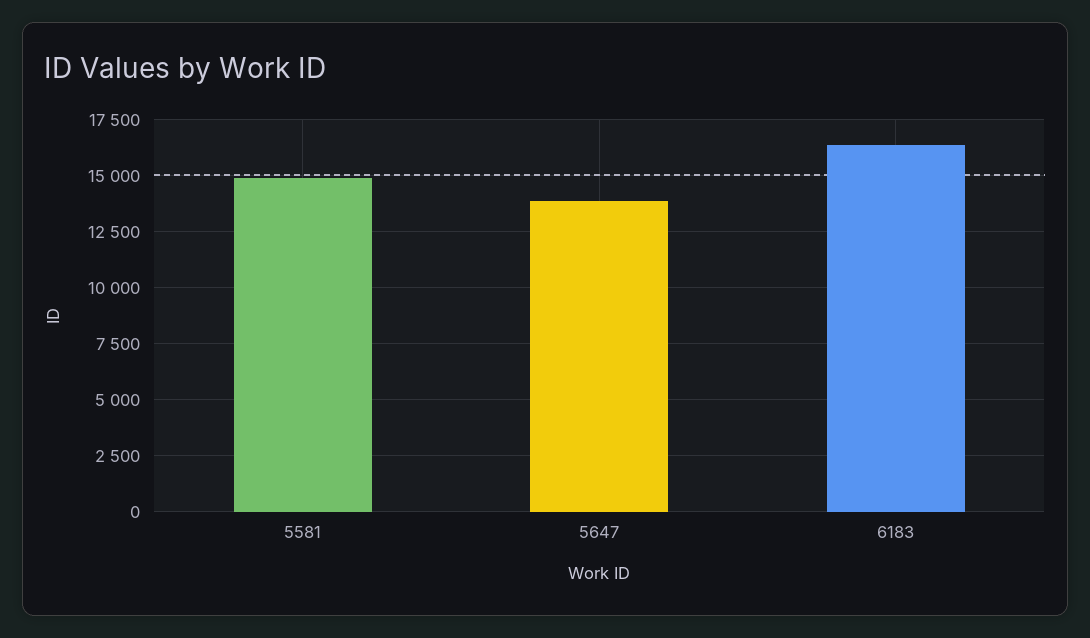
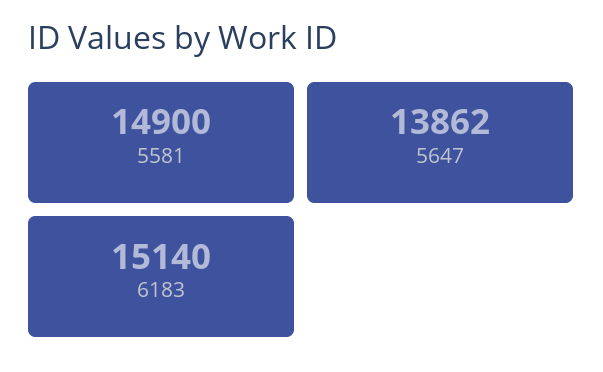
  {
    "5581": 14900,
    "5647": 13862,
-   "6183": 16500
+   "6183": 15140
  }

